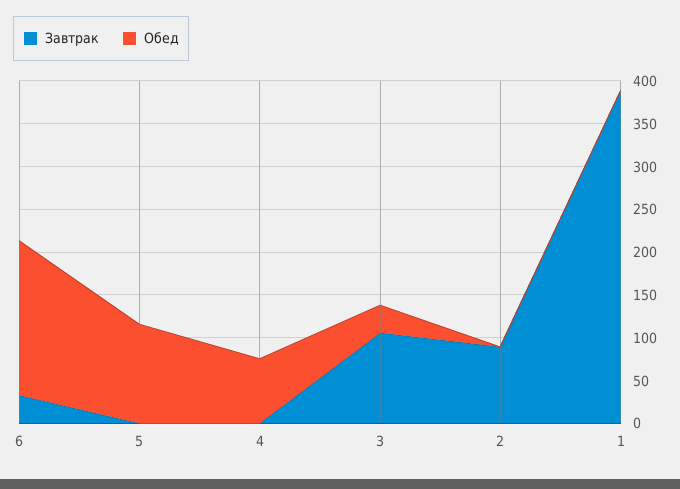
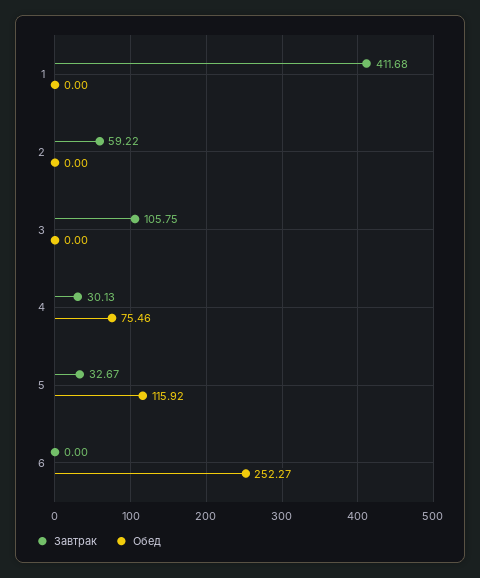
  {
    "Завтрак": {
-     "6": 30,
+     "6": 0,
-     "5": 0,
+     "5": 32.67,
-     "4": 0,
+     "4": 30.13,
      "3": 105.75,
-     "2": 90,
+     "2": 59.22,
-     "1": 390
+     "1": 411.68
    },
    "Обед": {
-     "6": 180,
+     "6": 252.27,
      "5": 115.92,
      "4": 75.46,
-     "3": 30,
+     "3": 0,
      "2": 0,
      "1": 0
    }
  }

